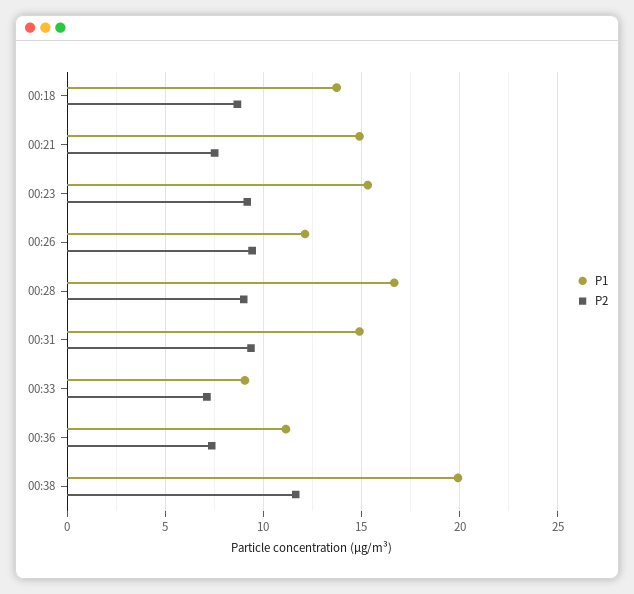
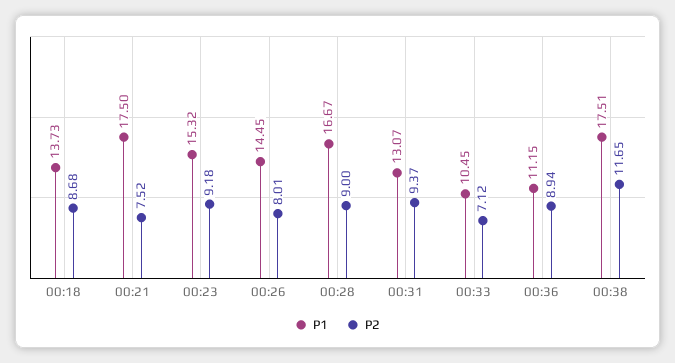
  {
    "P1": {
      "00:18": 13.73,
-     "00:21": 15,
+     "00:21": 17.5,
      "00:23": 15.32,
-     "00:26": 12,
+     "00:26": 14.45,
      "00:28": 16.67,
-     "00:31": 15,
+     "00:31": 13.07,
-     "00:33": 9,
+     "00:33": 10.45,
      "00:36": 11.15,
-     "00:38": 20
+     "00:38": 17.51
    },
    "P2": {
      "00:18": 8.68,
      "00:21": 7.52,
      "00:23": 9.18,
-     "00:26": 9.5,
+     "00:26": 8.01,
      "00:28": 9,
      "00:31": 9.37,
      "00:33": 7.12,
-     "00:36": 7.5,
+     "00:36": 8.94,
      "00:38": 11.65
    }
  }

